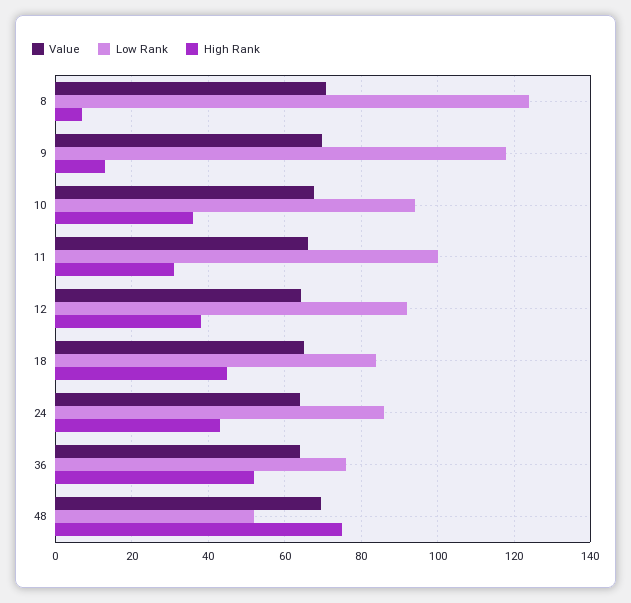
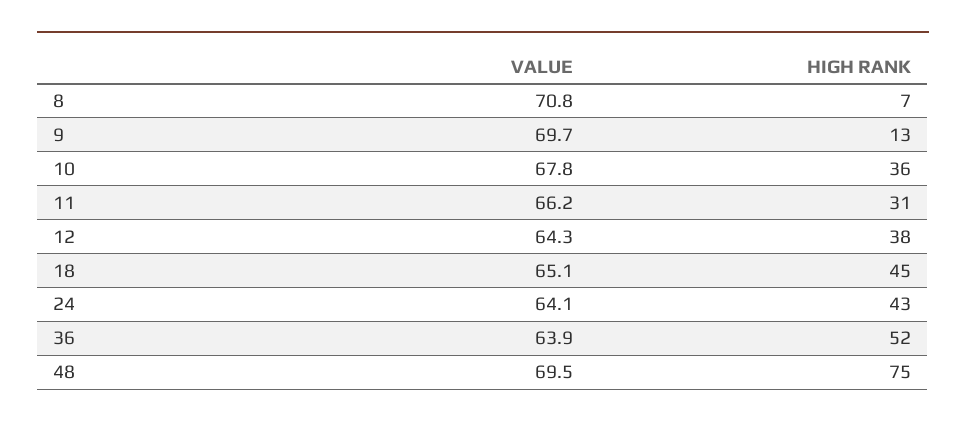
  {
    "Value": {
      "8": 70.8,
      "9": 69.7,
      "10": 67.8,
      "11": 66.2,
      "12": 64.3,
      "18": 65.1,
      "24": 64.1,
      "36": 63.9,
      "48": 69.5
    },
-   "Low Rank": {
-     "8": 124,
-     "9": 118,
-     "10": 94,
-     "11": 100,
-     "12": 92,
-     "18": 84,
-     "24": 86,
-     "36": 76,
-     "48": 52
-   },
    "High Rank": {
      "8": 7,
      "9": 13,
      "10": 36,
      "11": 31,
      "12": 38,
      "18": 45,
      "24": 43,
      "36": 52,
      "48": 75
    }
  }

